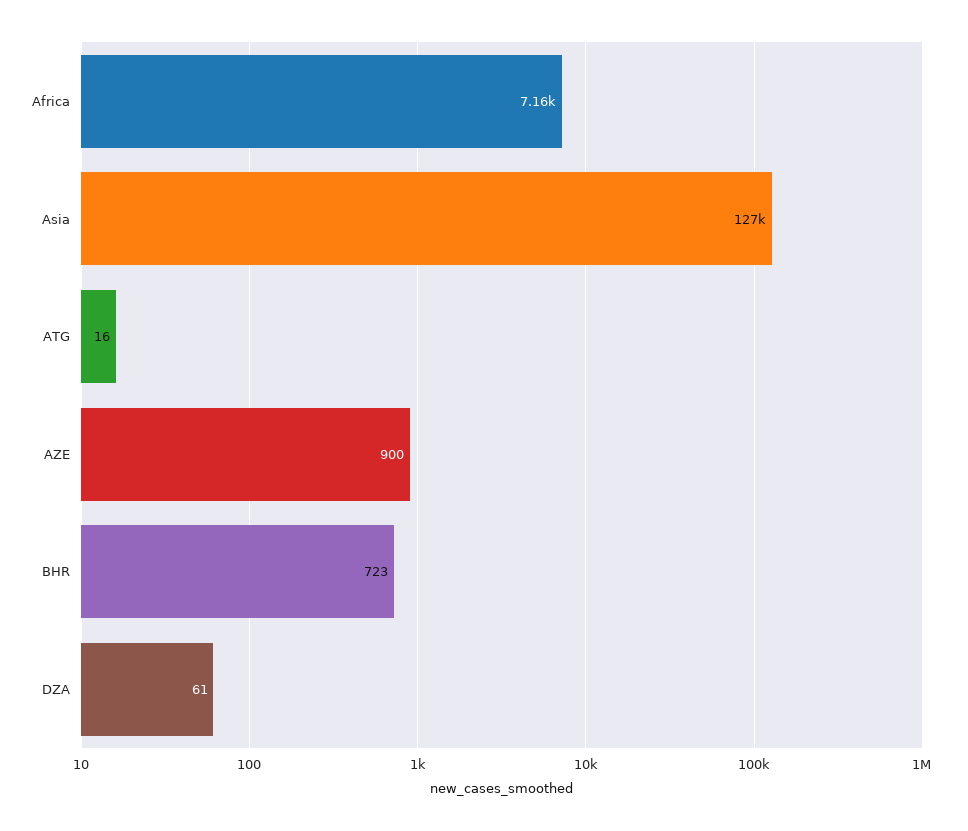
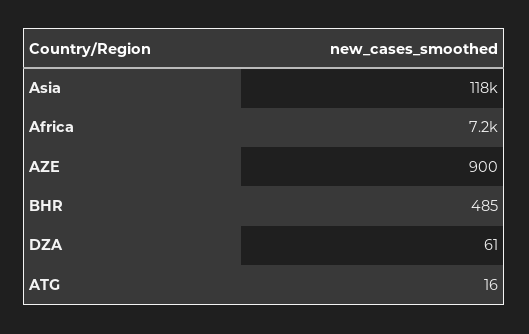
  {
    "Africa": 7160,
-   "Asia": 127000,
+   "Asia": 118000,
    "ATG": 16,
    "AZE": 900,
-   "BHR": 723,
+   "BHR": 485,
    "DZA": 61
  }

